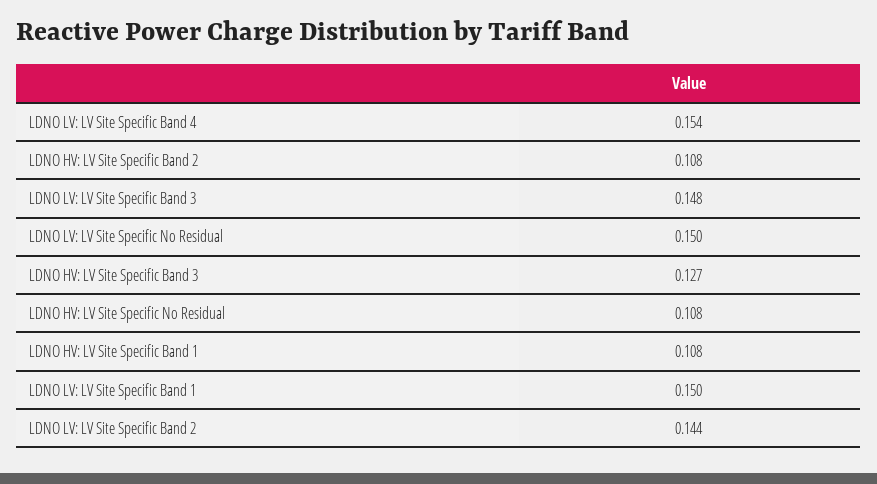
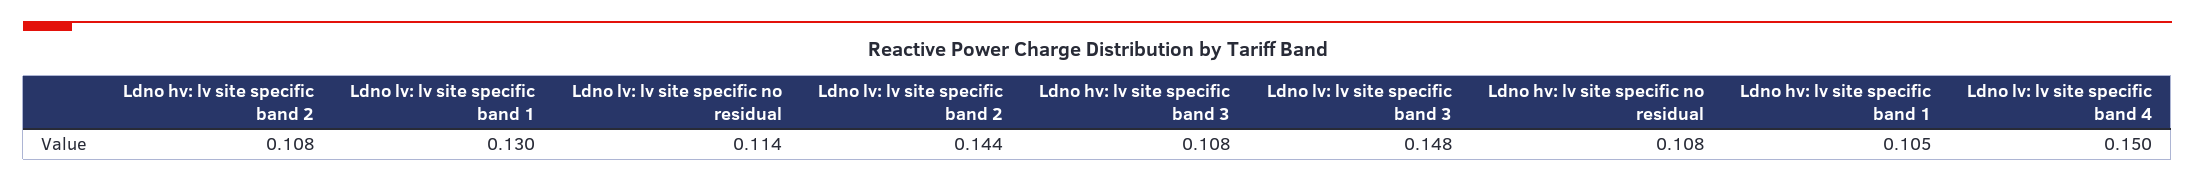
  {
-   "LDNO LV: LV Site Specific Band 4": 0.154,
+   "LDNO LV: LV Site Specific Band 4": 0.15,
    "LDNO HV: LV Site Specific Band 2": 0.108,
    "LDNO LV: LV Site Specific Band 3": 0.148,
-   "LDNO LV: LV Site Specific No Residual": 0.15,
+   "LDNO LV: LV Site Specific No Residual": 0.114,
-   "LDNO HV: LV Site Specific Band 3": 0.127,
+   "LDNO HV: LV Site Specific Band 3": 0.108,
    "LDNO HV: LV Site Specific No Residual": 0.108,
-   "LDNO HV: LV Site Specific Band 1": 0.108,
+   "LDNO HV: LV Site Specific Band 1": 0.105,
-   "LDNO LV: LV Site Specific Band 1": 0.15,
+   "LDNO LV: LV Site Specific Band 1": 0.13,
    "LDNO LV: LV Site Specific Band 2": 0.144
  }

